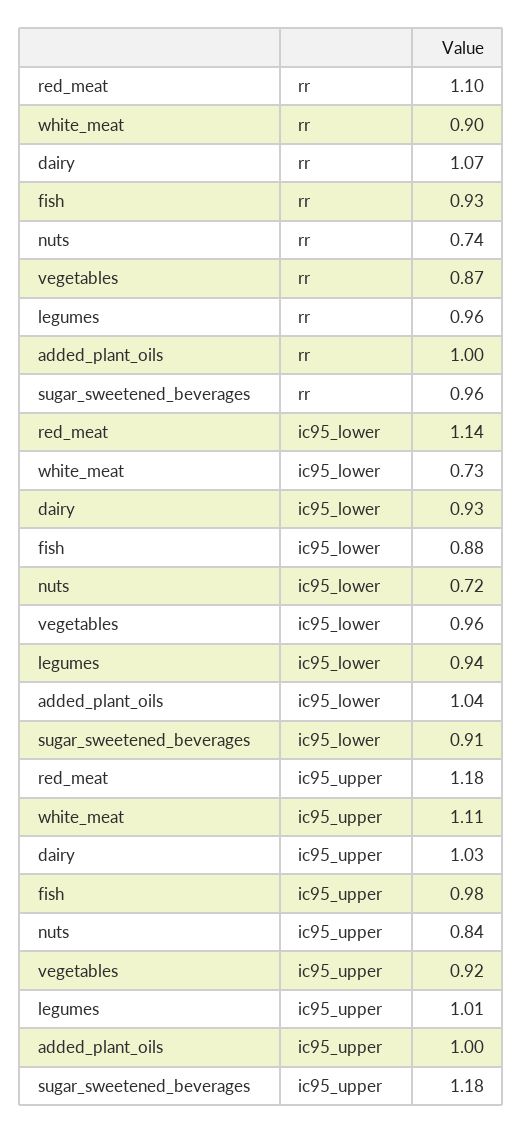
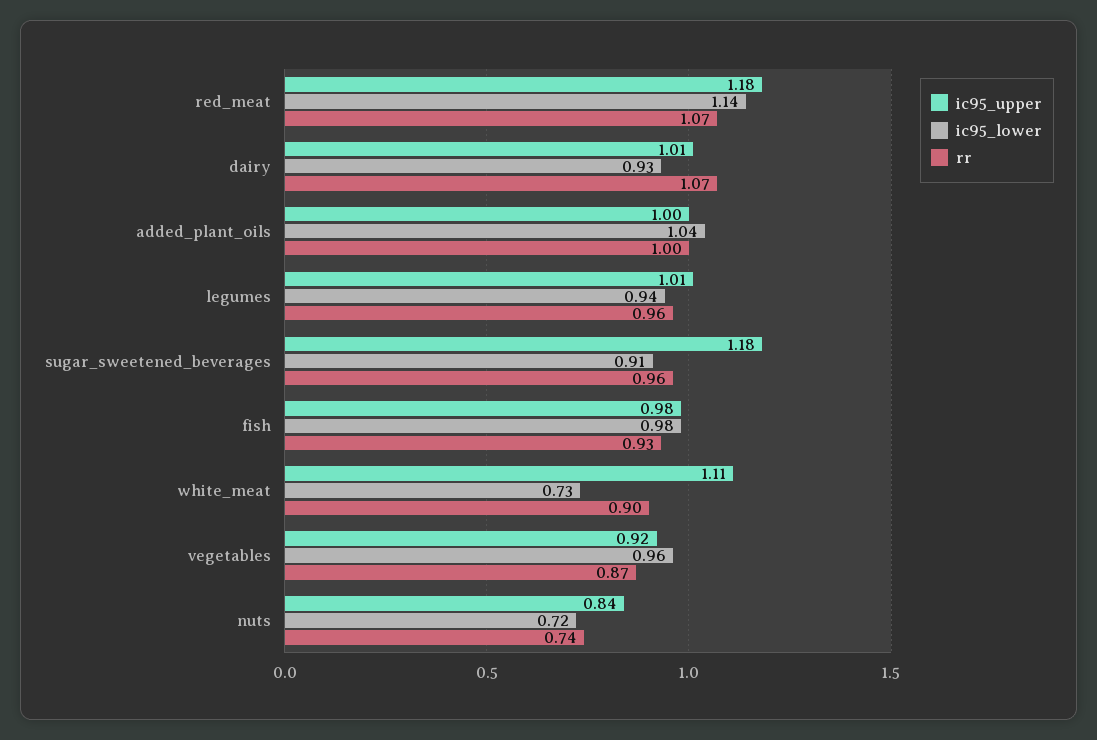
  {
    "rr": {
-     "red_meat": 1.1,
+     "red_meat": 1.07,
      "white_meat": 0.9,
      "dairy": 1.07,
      "fish": 0.93,
      "nuts": 0.74,
      "vegetables": 0.87,
      "legumes": 0.96,
      "added_plant_oils": 1,
      "sugar_sweetened_beverages": 0.96
    },
    "ic95_lower": {
      "red_meat": 1.14,
      "white_meat": 0.73,
      "dairy": 0.93,
-     "fish": 0.88,
+     "fish": 0.98,
      "nuts": 0.72,
      "vegetables": 0.96,
      "legumes": 0.94,
      "added_plant_oils": 1.04,
      "sugar_sweetened_beverages": 0.91
    },
    "ic95_upper": {
      "red_meat": 1.18,
      "white_meat": 1.11,
-     "dairy": 1.03,
+     "dairy": 1.01,
      "fish": 0.98,
      "nuts": 0.84,
      "vegetables": 0.92,
      "legumes": 1.01,
      "added_plant_oils": 1,
      "sugar_sweetened_beverages": 1.18
    }
  }

